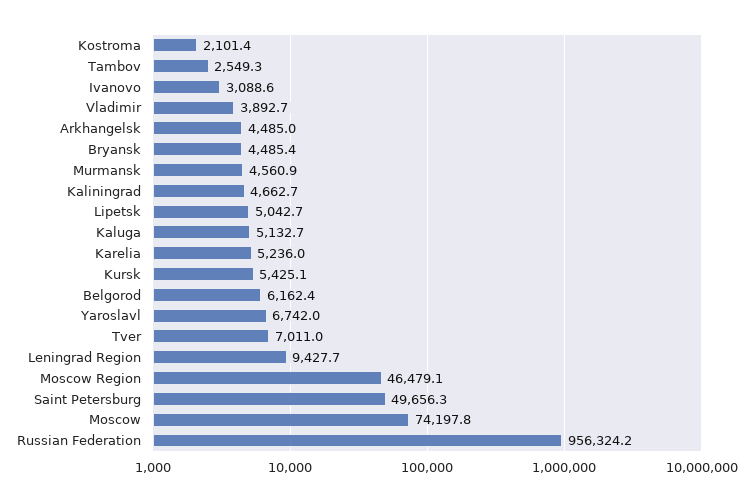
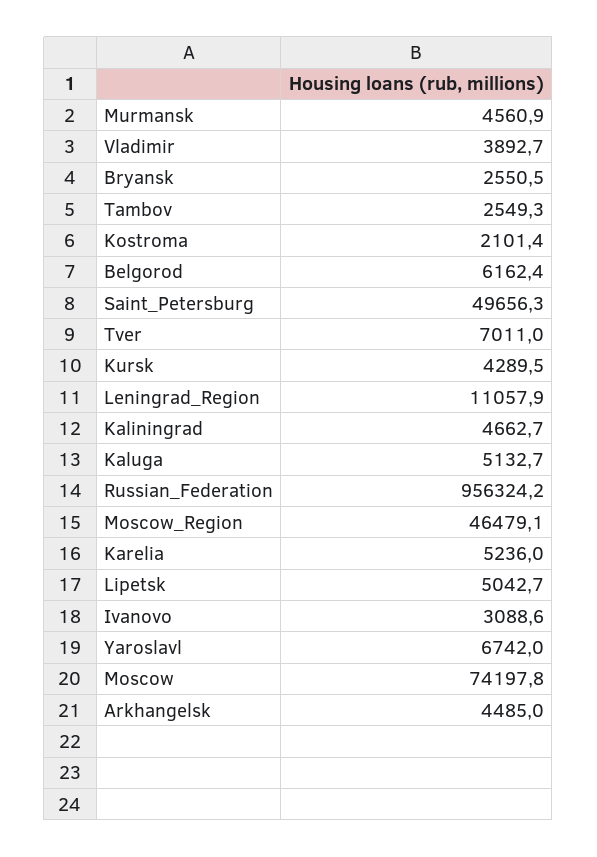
  {
    "Kostroma": 2101.4,
    "Tambov": 2549.3,
    "Ivanovo": 3088.6,
    "Vladimir": 3892.7,
    "Arkhangelsk": 4485,
-   "Bryansk": 4485.4,
+   "Bryansk": 2550.5,
    "Murmansk": 4560.9,
    "Kaliningrad": 4662.7,
    "Lipetsk": 5042.7,
    "Kaluga": 5132.7,
    "Karelia": 5236,
-   "Kursk": 5425.1,
+   "Kursk": 4289.5,
    "Belgorod": 6162.4,
    "Yaroslavl": 6742,
    "Tver": 7011,
-   "Leningrad Region": 9427.7,
+   "Leningrad Region": 11057.9,
    "Moscow Region": 46479.1,
    "Saint Petersburg": 49656.3,
    "Moscow": 74197.8,
    "Russian Federation": 956324.2
  }

